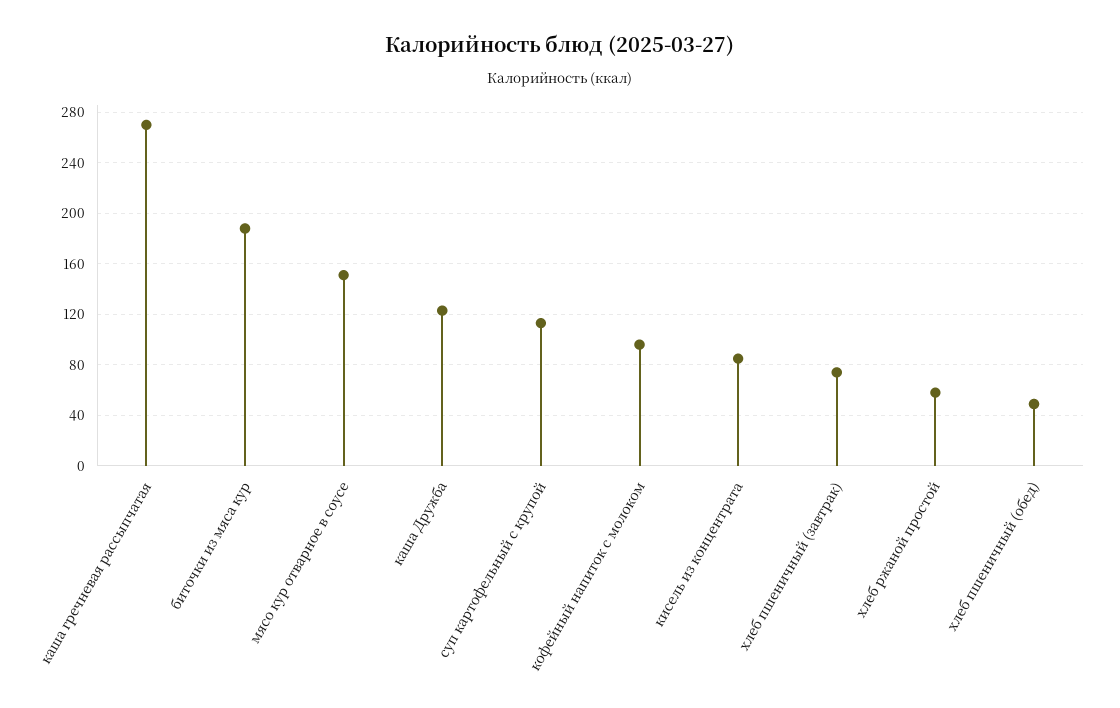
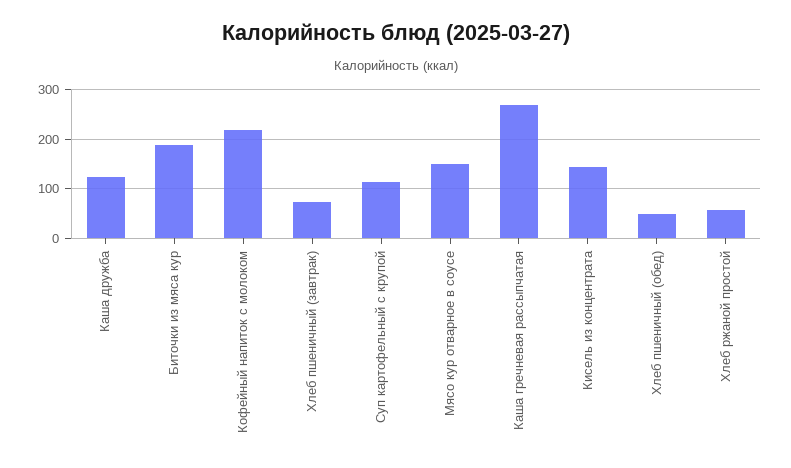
  {
    "каша гречневая рассыпчатая": 270,
    "биточки из мяса кур": 190,
    "мясо кур отварное в соусе": 150,
    "каша Дружба": 125,
    "суп картофельный с крупой": 115,
-   "кофейный напиток с молоком": 95,
+   "кофейный напиток с молоком": 220,
-   "кисель из концентрата": 85,
+   "кисель из концентрата": 140,
    "хлеб пшеничный (завтрак)": 75,
    "хлеб ржаной простой": 60,
    "хлеб пшеничный (обед)": 50
  }

